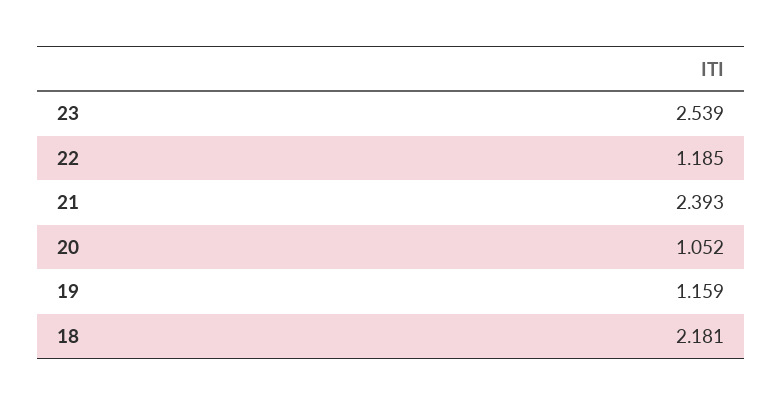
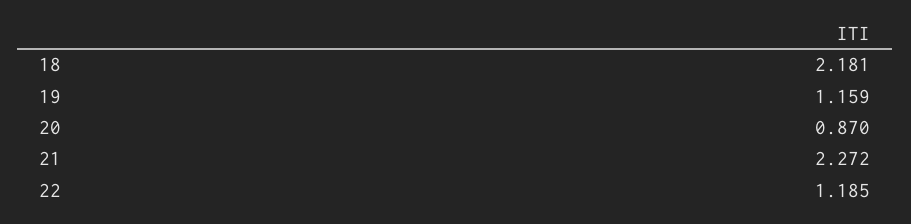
  {
-   "23": 2.539,
    "22": 1.185,
-   "21": 2.393,
+   "21": 2.272,
-   "20": 1.052,
+   "20": 0.87,
    "19": 1.159,
    "18": 2.181
  }

